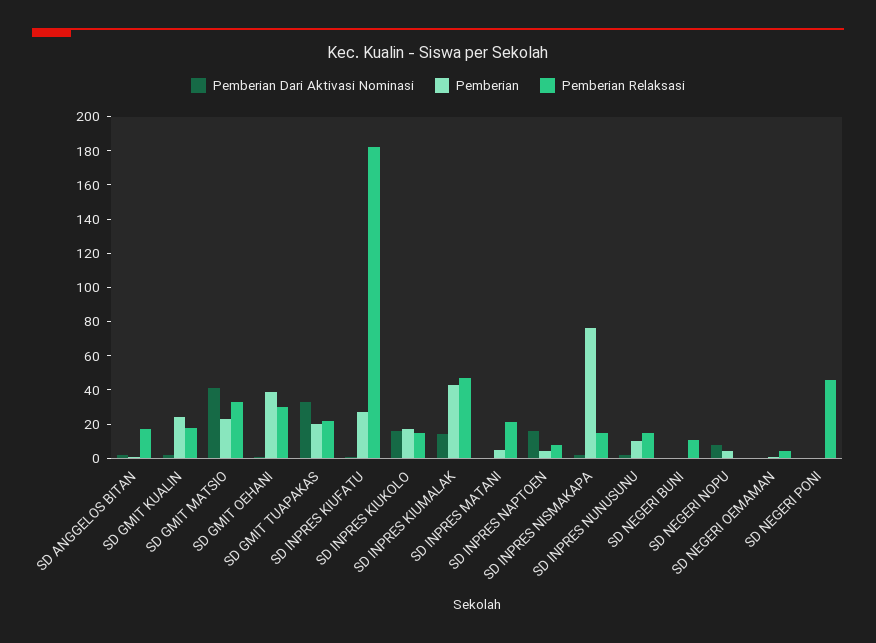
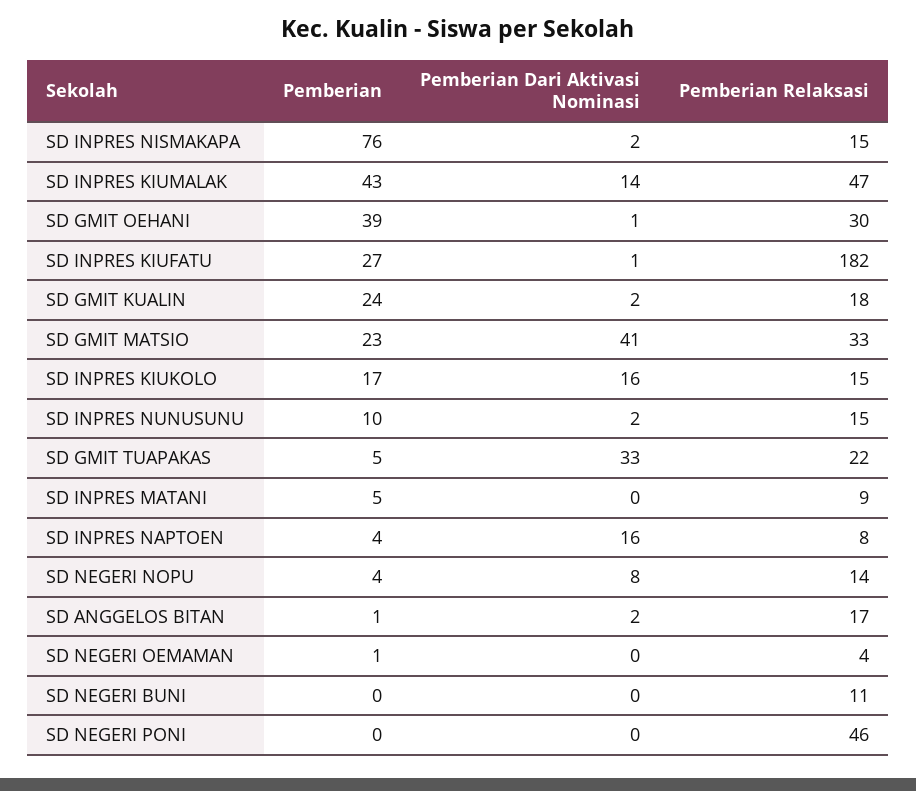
  {
    "Pemberian Dari Aktivasi Nominasi": {
      "SD ANGGELOS BITAN": 2,
      "SD GMIT KUALIN": 2,
      "SD GMIT MATSIO": 41,
      "SD GMIT OEHANI": 1,
      "SD GMIT TUAPAKAS": 33,
      "SD INPRES KIUFATU": 1,
      "SD INPRES KIUKOLO": 16,
      "SD INPRES KIUMALAK": 14,
      "SD INPRES MATANI": 0,
      "SD INPRES NAPTOEN": 16,
      "SD INPRES NISMAKAPA": 2,
      "SD INPRES NUNUSUNU": 2,
      "SD NEGERI BUNI": 0,
      "SD NEGERI NOPU": 8,
      "SD NEGERI OEMAMAN": 0,
      "SD NEGERI PONI": 0
    },
    "Pemberian": {
      "SD ANGGELOS BITAN": 1,
      "SD GMIT KUALIN": 24,
      "SD GMIT MATSIO": 23,
      "SD GMIT OEHANI": 39,
-     "SD GMIT TUAPAKAS": 20,
+     "SD GMIT TUAPAKAS": 5,
      "SD INPRES KIUFATU": 27,
      "SD INPRES KIUKOLO": 17,
      "SD INPRES KIUMALAK": 43,
      "SD INPRES MATANI": 5,
      "SD INPRES NAPTOEN": 4,
      "SD INPRES NISMAKAPA": 76,
      "SD INPRES NUNUSUNU": 10,
      "SD NEGERI BUNI": 0,
      "SD NEGERI NOPU": 4,
      "SD NEGERI OEMAMAN": 1,
      "SD NEGERI PONI": 0
    },
    "Pemberian Relaksasi": {
      "SD ANGGELOS BITAN": 17,
      "SD GMIT KUALIN": 18,
      "SD GMIT MATSIO": 33,
      "SD GMIT OEHANI": 30,
      "SD GMIT TUAPAKAS": 22,
      "SD INPRES KIUFATU": 182,
      "SD INPRES KIUKOLO": 15,
      "SD INPRES KIUMALAK": 47,
-     "SD INPRES MATANI": 20,
+     "SD INPRES MATANI": 9,
      "SD INPRES NAPTOEN": 8,
      "SD INPRES NISMAKAPA": 15,
      "SD INPRES NUNUSUNU": 15,
      "SD NEGERI BUNI": 11,
-     "SD NEGERI NOPU": 0,
+     "SD NEGERI NOPU": 14,
      "SD NEGERI OEMAMAN": 4,
      "SD NEGERI PONI": 46
    }
  }

